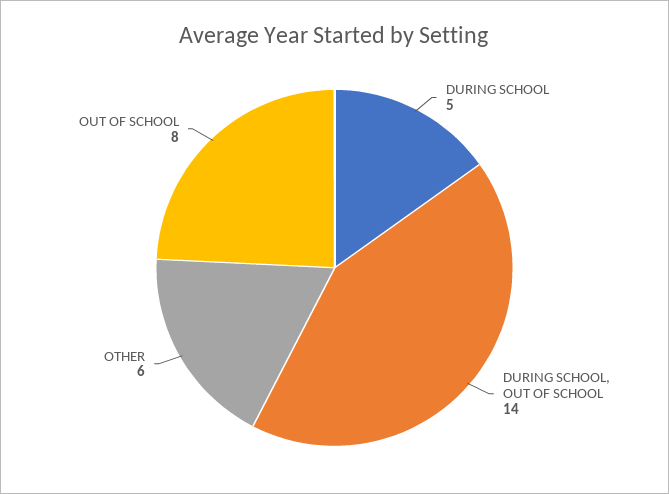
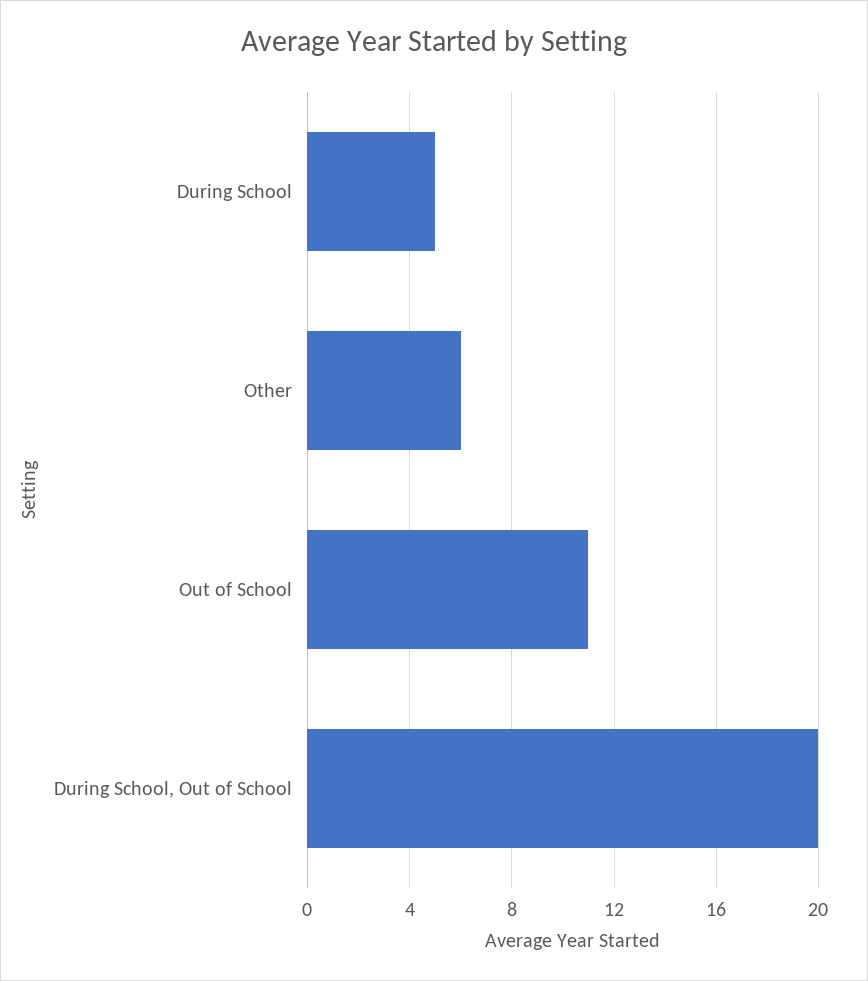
  {
    "DURING SCHOOL": 5,
-   "DURING SCHOOL, OUT OF SCHOOL": 14,
+   "DURING SCHOOL, OUT OF SCHOOL": 20,
    "OTHER": 6,
-   "OUT OF SCHOOL": 8
+   "OUT OF SCHOOL": 11
  }

